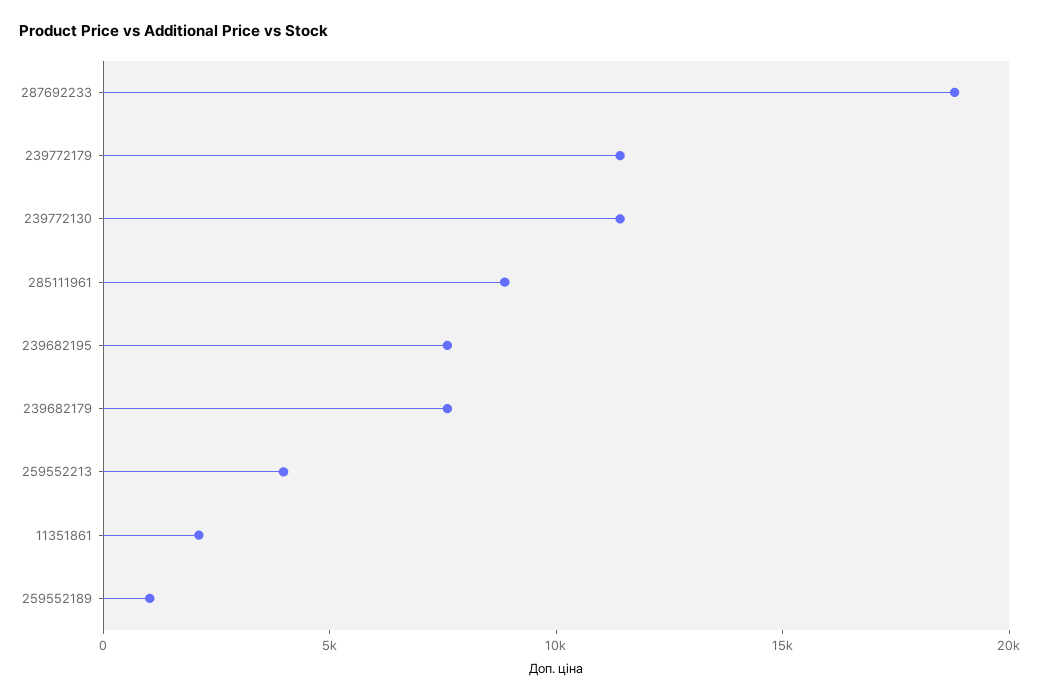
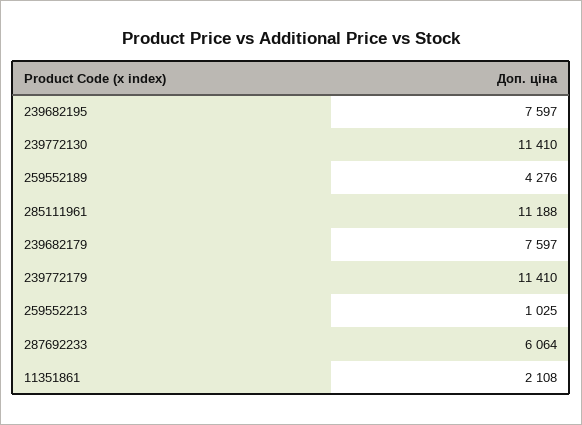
  {
-   "287692233": 19000,
+   "287692233": 6064,
    "239772179": 11410,
    "239772130": 11410,
-   "285111961": 9000,
+   "285111961": 11188,
    "239682195": 7597,
    "239682179": 7597,
-   "259552213": 4000,
+   "259552213": 1025,
    "11351861": 2108,
-   "259552189": 1000
+   "259552189": 4276
  }

